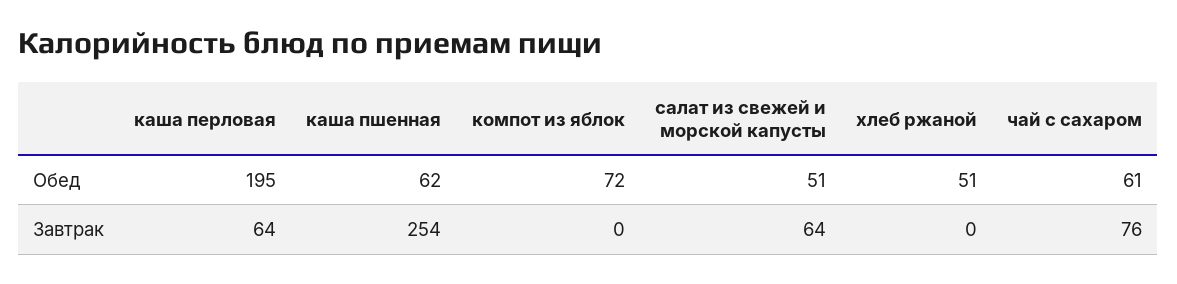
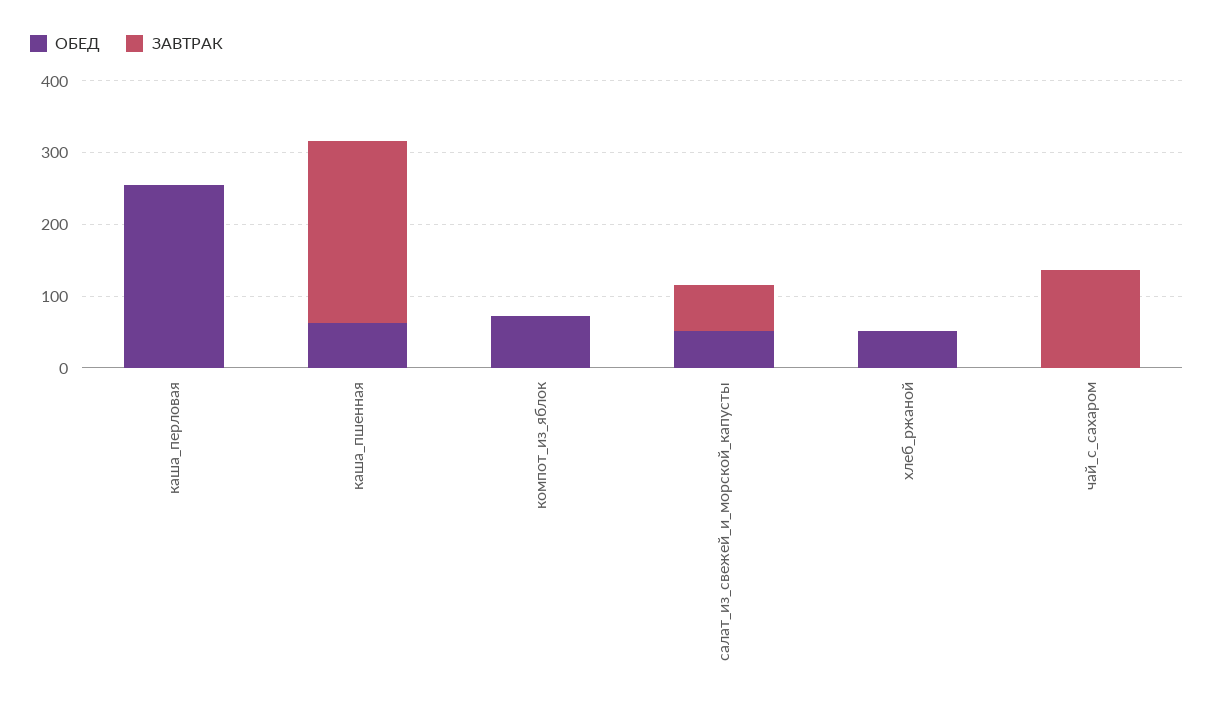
  {
    "Обед": {
-     "каша перловая": 195,
+     "каша перловая": 260,
      "каша пшенная": 62,
      "компот из яблок": 72,
      "салат из свежей и морской капусты": 51,
      "хлеб ржаной": 51,
-     "чай с сахаром": 61
+     "чай с сахаром": 0
    },
    "Завтрак": {
-     "каша перловая": 64,
+     "каша перловая": 0,
      "каша пшенная": 254,
      "компот из яблок": 0,
      "салат из свежей и морской капусты": 64,
      "хлеб ржаной": 0,
-     "чай с сахаром": 76
+     "чай с сахаром": 140
    }
  }

